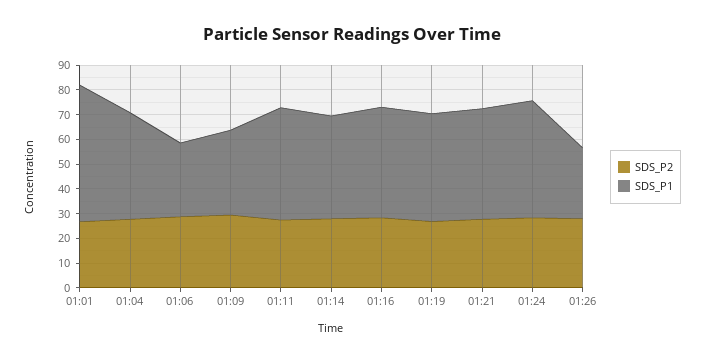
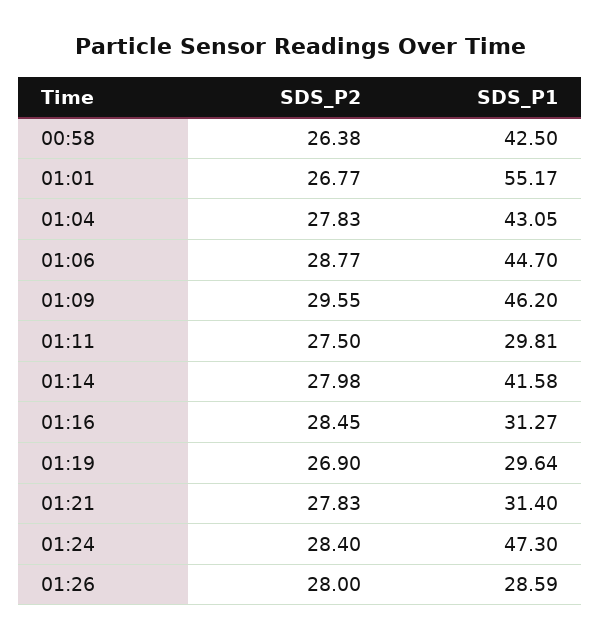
  {
    "SDS_P2": {
      "01:01": 26.77,
      "01:04": 27.83,
      "01:06": 28.77,
      "01:09": 29.55,
      "01:11": 27.5,
      "01:14": 27.98,
      "01:16": 28.45,
      "01:19": 26.9,
      "01:21": 27.83,
      "01:24": 28.4,
-     "01:26": 28
+     "01:26": 28,
+     "00:58": 26.38
    },
    "SDS_P1": {
      "01:01": 55.17,
      "01:04": 43.05,
-     "01:06": 30,
+     "01:06": 44.7,
-     "01:09": 35,
+     "01:09": 46.2,
-     "01:11": 45,
+     "01:11": 29.81,
      "01:14": 41.58,
-     "01:16": 45,
+     "01:16": 31.27,
-     "01:19": 45,
+     "01:19": 29.64,
-     "01:21": 45,
+     "01:21": 31.4,
      "01:24": 47.3,
-     "01:26": 28.59
+     "01:26": 28.59,
+     "00:58": 42.5
    }
  }

